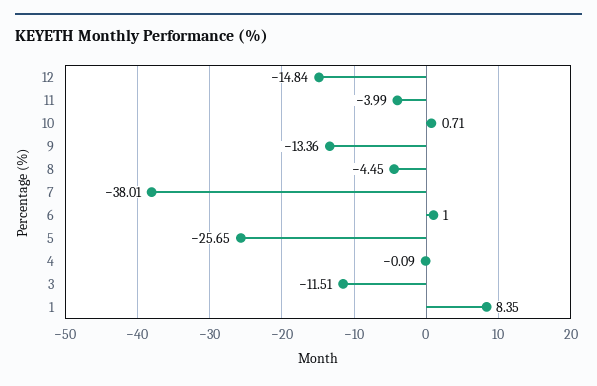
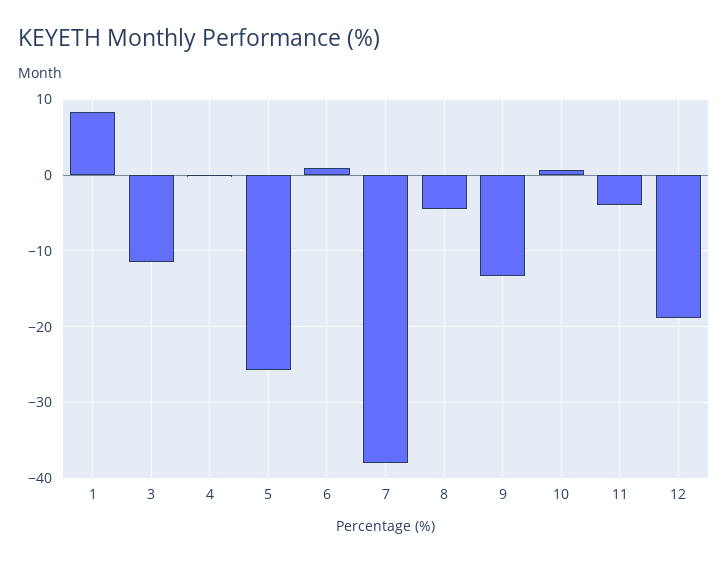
  {
-   "12": -14.84,
+   "12": -19,
    "11": -3.99,
    "10": 0.71,
    "9": -13.36,
    "8": -4.45,
    "7": -38.01,
    "6": 1,
    "5": -25.65,
    "4": -0.09,
    "3": -11.51,
    "1": 8.35
  }

